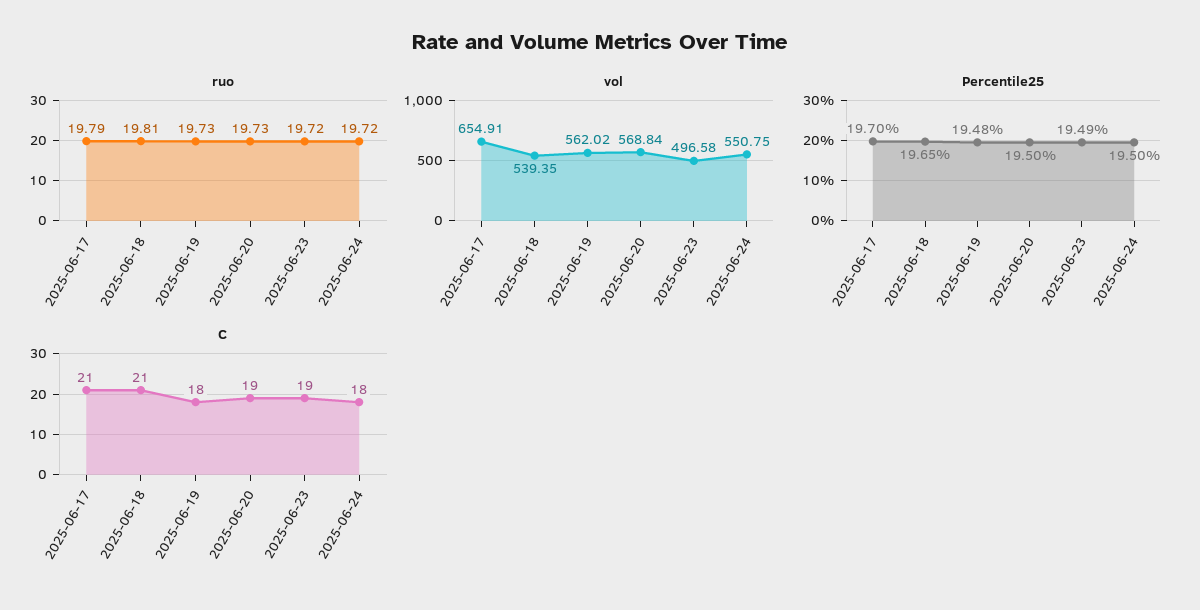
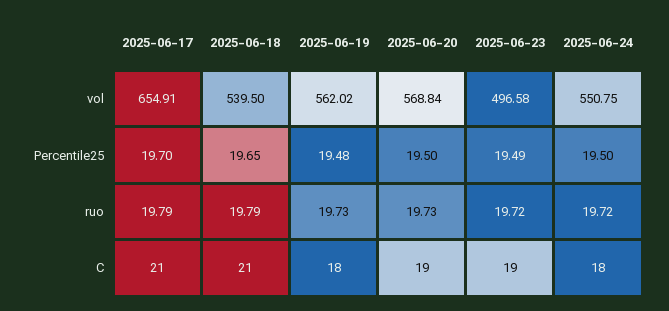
  {
    "ruo": {
      "2025-06-17": 19.79,
-     "2025-06-18": 19.81,
+     "2025-06-18": 19.79,
      "2025-06-19": 19.73,
      "2025-06-20": 19.73,
      "2025-06-23": 19.72,
      "2025-06-24": 19.72
    },
    "vol": {
      "2025-06-17": 654.91,
-     "2025-06-18": 539.35,
+     "2025-06-18": 539.5,
      "2025-06-19": 562.02,
      "2025-06-20": 568.84,
      "2025-06-23": 496.58,
      "2025-06-24": 550.75
    },
    "Percentile25": {
      "2025-06-17": 19.7,
      "2025-06-18": 19.65,
      "2025-06-19": 19.48,
      "2025-06-20": 19.5,
      "2025-06-23": 19.49,
      "2025-06-24": 19.5
    },
    "C": {
      "2025-06-17": 21,
      "2025-06-18": 21,
      "2025-06-19": 18,
      "2025-06-20": 19,
      "2025-06-23": 19,
      "2025-06-24": 18
    }
  }

